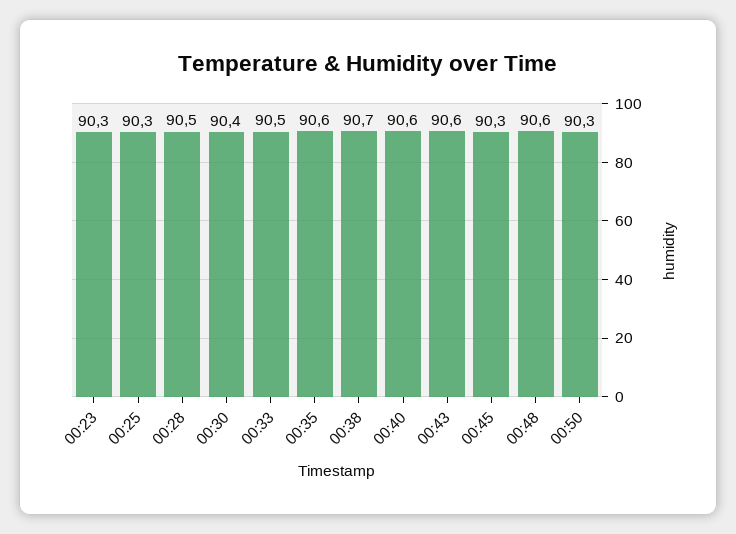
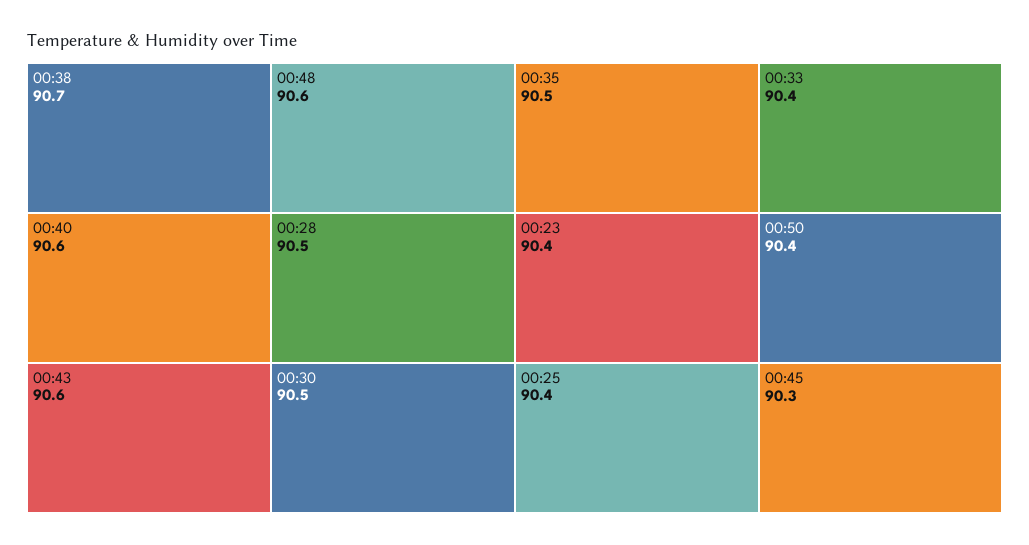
  {
-   "00:23": 90.3,
+   "00:23": 90.4,
-   "00:25": 90.3,
+   "00:25": 90.4,
    "00:28": 90.5,
-   "00:30": 90.4,
+   "00:30": 90.5,
-   "00:33": 90.5,
+   "00:33": 90.4,
-   "00:35": 90.6,
+   "00:35": 90.5,
    "00:38": 90.7,
    "00:40": 90.6,
    "00:43": 90.6,
    "00:45": 90.3,
    "00:48": 90.6,
-   "00:50": 90.3
+   "00:50": 90.4
  }

